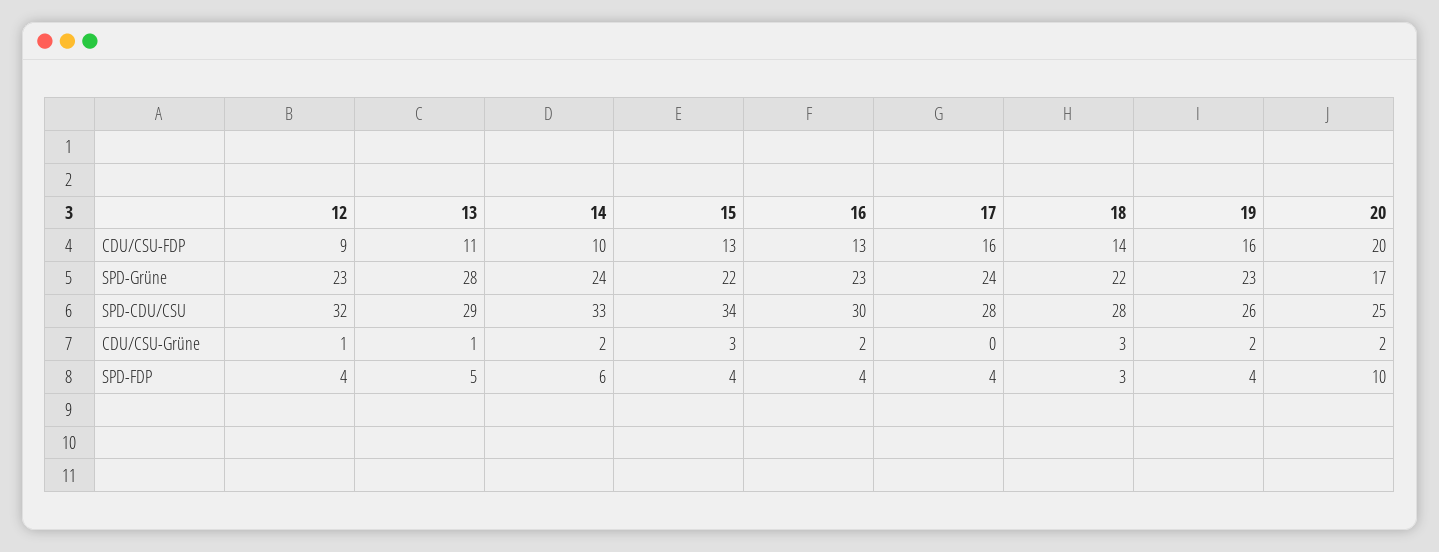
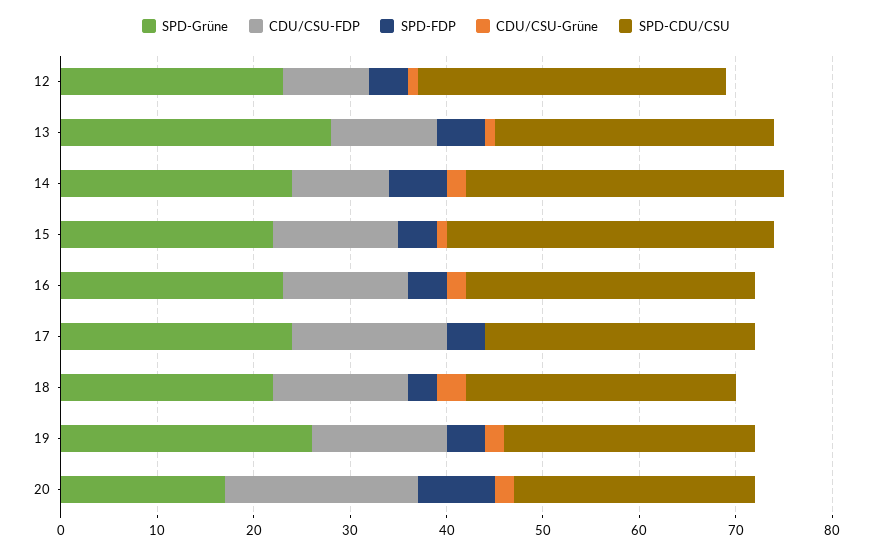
  {
    "CDU/CSU-FDP": {
      "12": 9,
      "13": 11,
      "14": 10,
      "15": 13,
      "16": 13,
      "17": 16,
      "18": 14,
-     "19": 16,
+     "19": 14,
      "20": 20
    },
    "SPD-Grüne": {
      "12": 23,
      "13": 28,
      "14": 24,
      "15": 22,
      "16": 23,
      "17": 24,
      "18": 22,
-     "19": 23,
+     "19": 26,
      "20": 17
    },
    "SPD-CDU/CSU": {
      "12": 32,
      "13": 29,
      "14": 33,
      "15": 34,
      "16": 30,
      "17": 28,
      "18": 28,
      "19": 26,
      "20": 25
    },
    "CDU/CSU-Grüne": {
      "12": 1,
      "13": 1,
      "14": 2,
-     "15": 3,
+     "15": 1,
      "16": 2,
      "17": 0,
      "18": 3,
      "19": 2,
      "20": 2
    },
    "SPD-FDP": {
      "12": 4,
      "13": 5,
      "14": 6,
      "15": 4,
      "16": 4,
      "17": 4,
      "18": 3,
      "19": 4,
-     "20": 10
+     "20": 8
    }
  }

